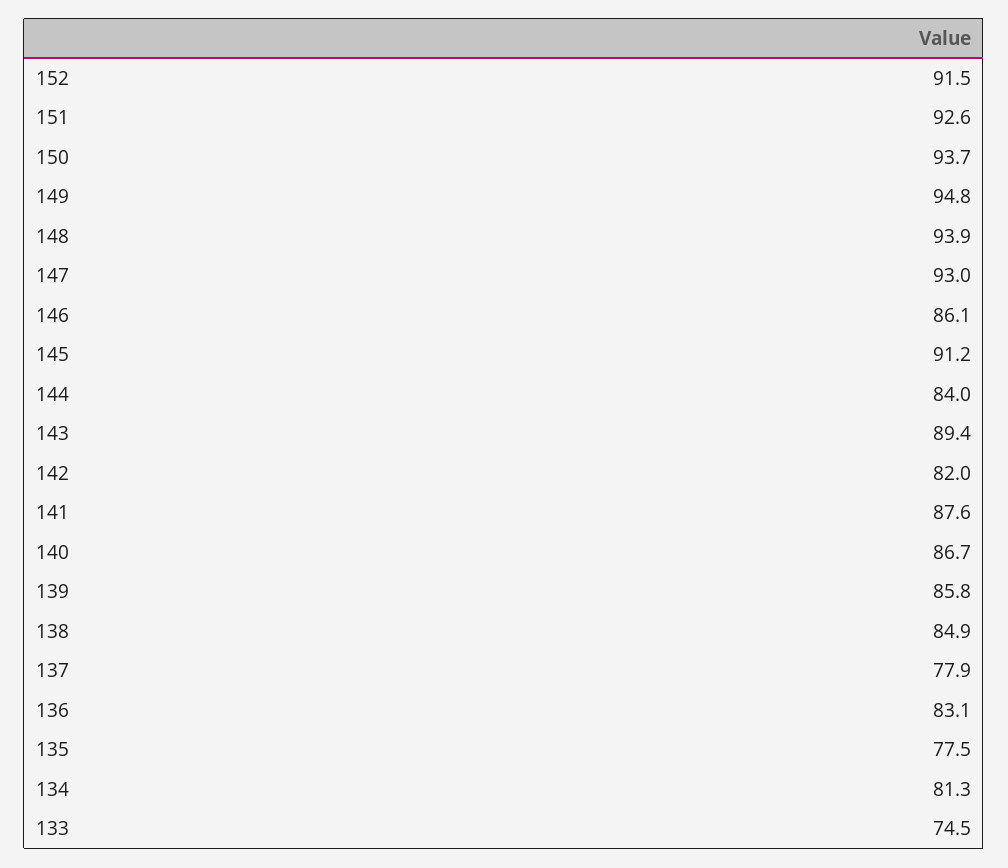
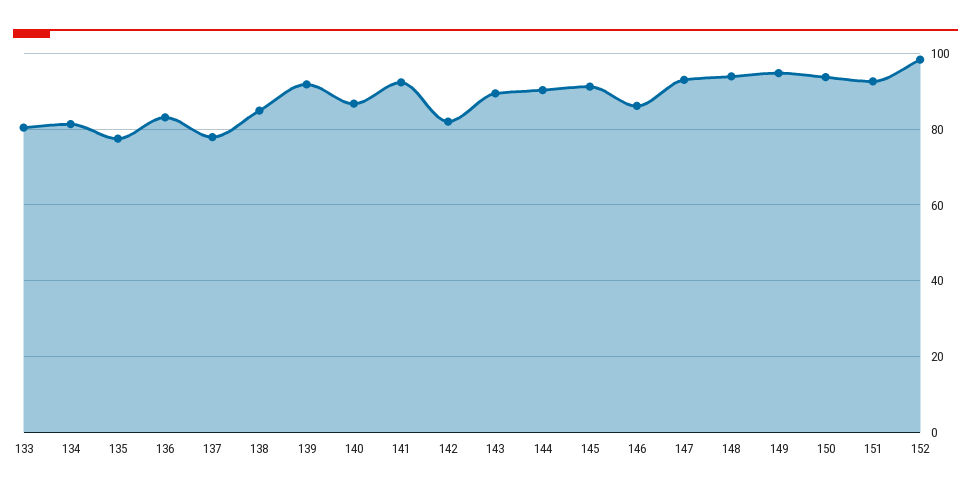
  {
-   "152": 91.5,
+   "152": 98,
    "151": 92.6,
    "150": 93.7,
    "149": 94.8,
    "148": 93.9,
    "147": 93,
    "146": 86.1,
    "145": 91.2,
-   "144": 84,
+   "144": 90,
    "143": 89.4,
    "142": 82,
-   "141": 87.6,
+   "141": 92,
    "140": 86.7,
-   "139": 85.8,
+   "139": 92,
    "138": 84.9,
    "137": 77.9,
    "136": 83.1,
    "135": 77.5,
    "134": 81.3,
-   "133": 74.5
+   "133": 80
  }

